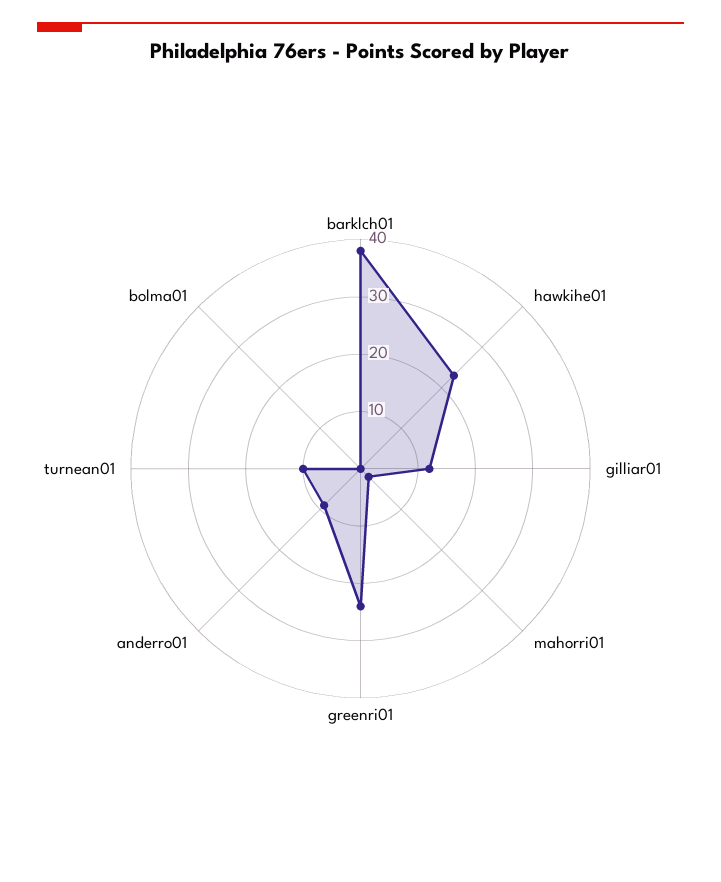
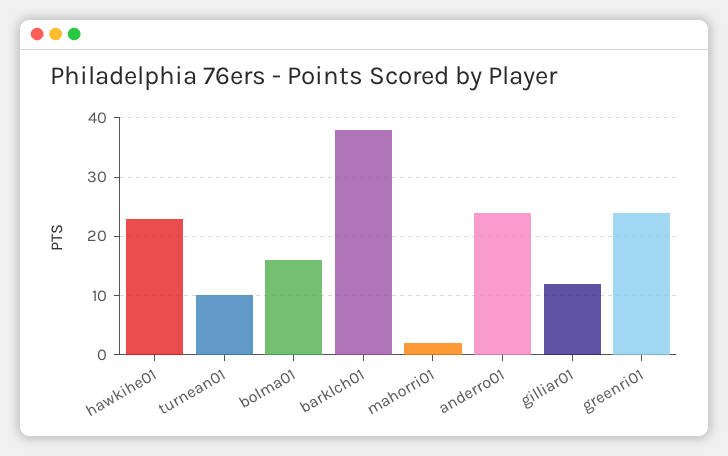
  {
    "barklch01": 40,
    "hawkihe01": 25,
    "gilliar01": 10,
    "mahorri01": 0,
    "greenri01": 25,
-   "anderro01": 10,
+   "anderro01": 25,
    "turnean01": 10,
-   "bolma01": 0
+   "bolma01": 15
  }

